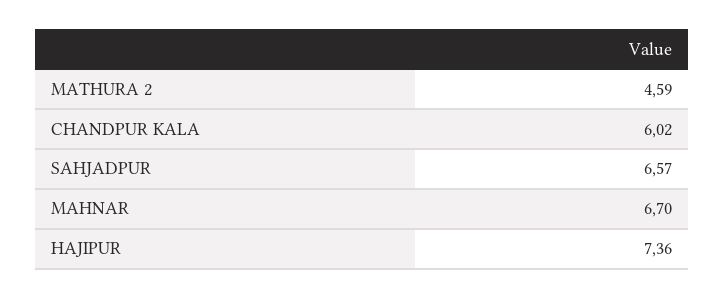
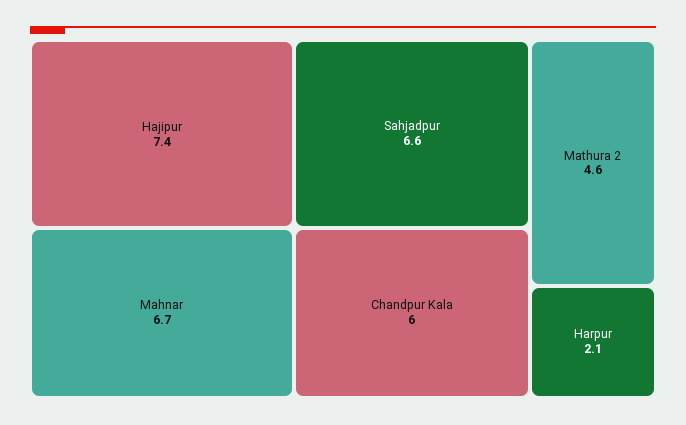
  {
    "MATHURA 2": 4.59,
    "CHANDPUR KALA": 6.02,
    "SAHJADPUR": 6.57,
    "MAHNAR": 6.7,
-   "HAJIPUR": 7.36
+   "HAJIPUR": 7.36,
+   "Harpur": 2.1
  }

